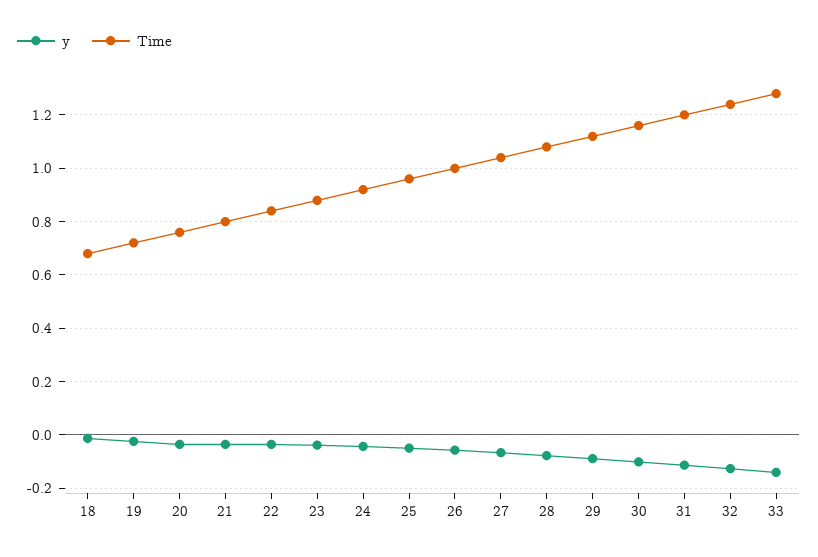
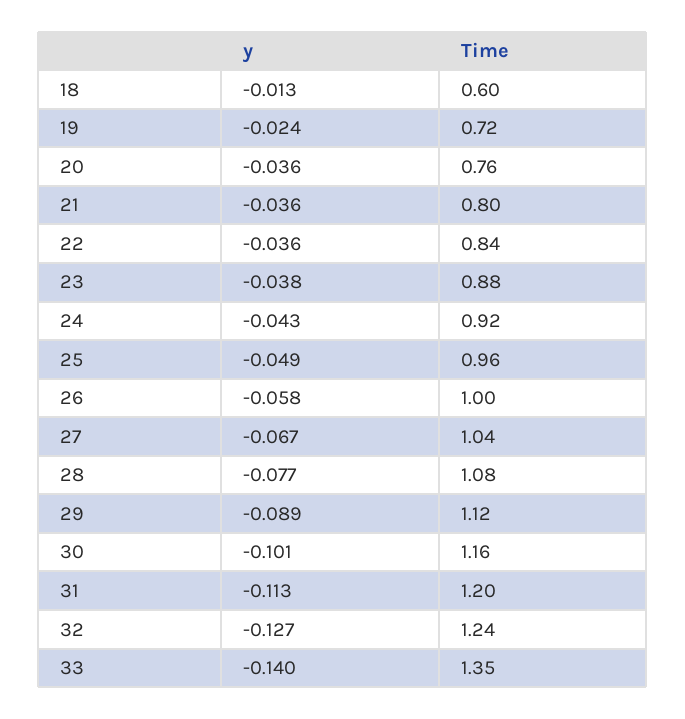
  {
    "y": {
      "18": -0.013,
      "19": -0.024,
      "20": -0.036,
      "21": -0.036,
      "22": -0.036,
      "23": -0.038,
      "24": -0.043,
      "25": -0.049,
      "26": -0.058,
      "27": -0.067,
      "28": -0.077,
      "29": -0.089,
      "30": -0.101,
      "31": -0.113,
      "32": -0.127,
      "33": -0.14
    },
    "Time": {
-     "18": 0.675,
+     "18": 0.6,
      "19": 0.72,
      "20": 0.76,
      "21": 0.8,
      "22": 0.84,
      "23": 0.88,
      "24": 0.92,
      "25": 0.96,
      "26": 1,
      "27": 1.04,
      "28": 1.08,
      "29": 1.12,
      "30": 1.16,
      "31": 1.2,
      "32": 1.24,
-     "33": 1.275
+     "33": 1.35
    }
  }

